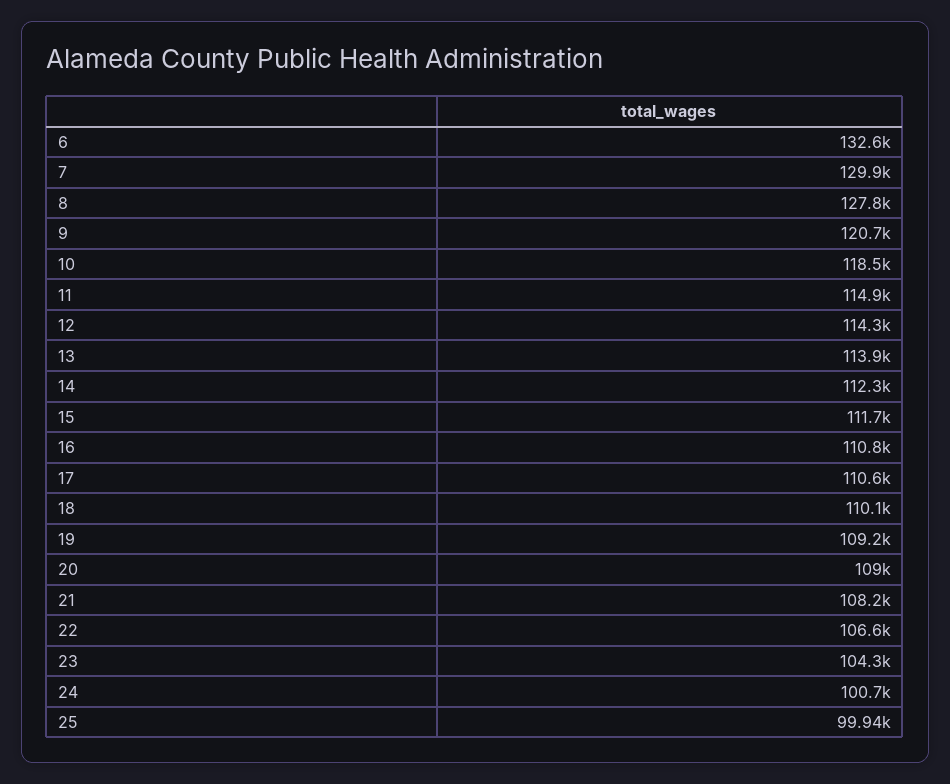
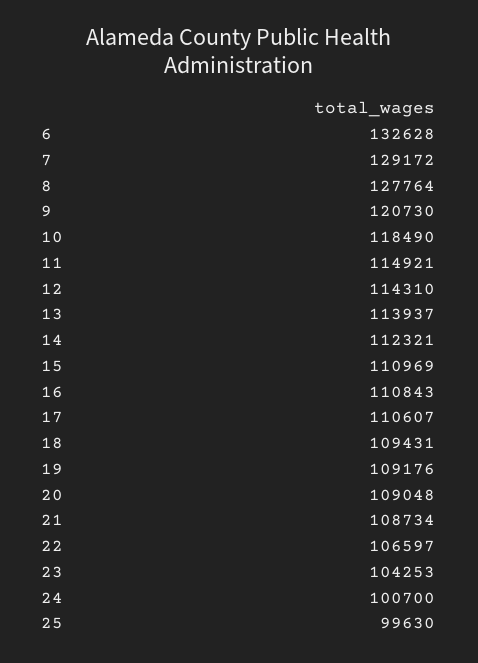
  {
    "6": 132628,
-   "7": 129900,
+   "7": 129172,
    "8": 127764,
    "9": 120730,
    "10": 118490,
    "11": 114921,
    "12": 114310,
    "13": 113937,
    "14": 112321,
-   "15": 111700,
+   "15": 110969,
    "16": 110843,
    "17": 110607,
-   "18": 110100,
+   "18": 109431,
    "19": 109176,
    "20": 109048,
-   "21": 108200,
+   "21": 108734,
    "22": 106597,
    "23": 104253,
    "24": 100700,
-   "25": 99940
+   "25": 99630
  }

